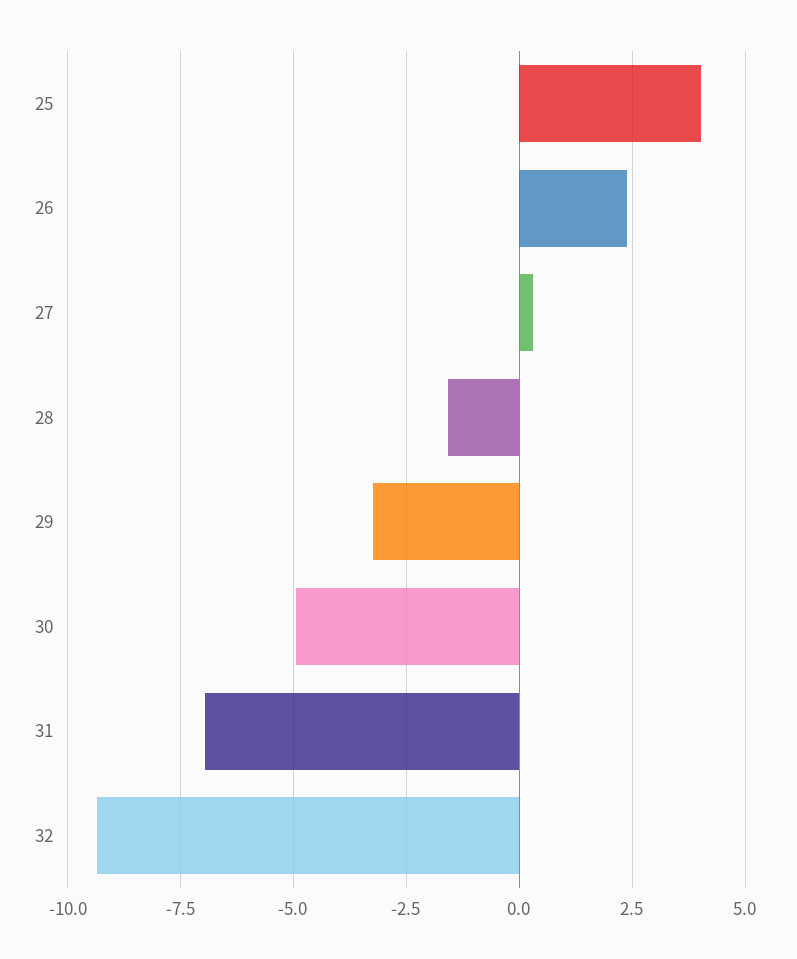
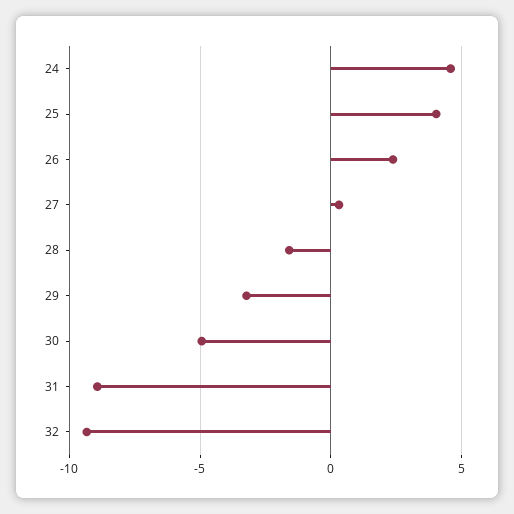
  {
    "25": 4,
    "26": 2.5,
    "27": 0.25,
    "28": -1.5,
    "29": -3.25,
    "30": -5,
-   "31": -7,
+   "31": -9,
-   "32": -9.25
+   "32": -9.25,
+   "24": 4.5
  }

